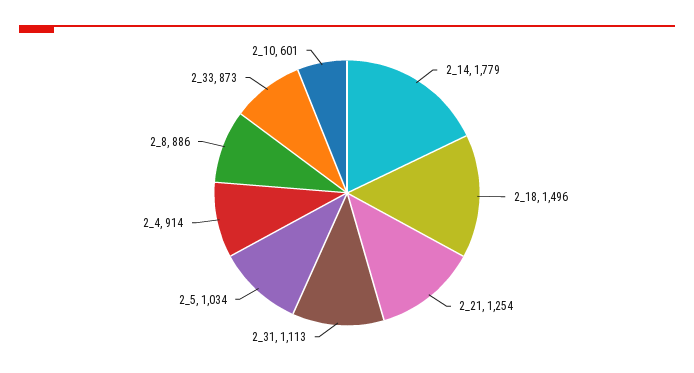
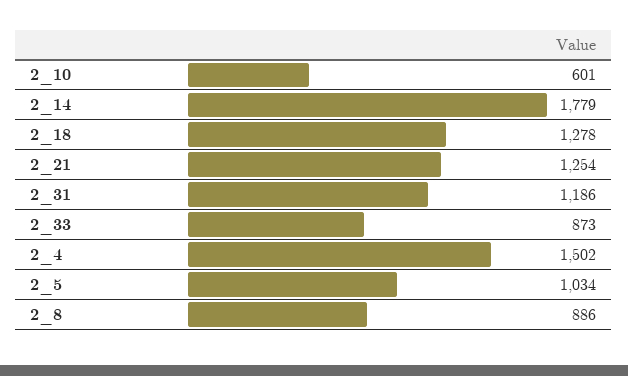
  {
    "2_14": 1779,
-   "2_18": 1496,
+   "2_18": 1278,
    "2_21": 1254,
-   "2_31": 1113,
+   "2_31": 1186,
    "2_5": 1034,
-   "2_4": 914,
+   "2_4": 1502,
    "2_8": 886,
    "2_33": 873,
    "2_10": 601
  }

